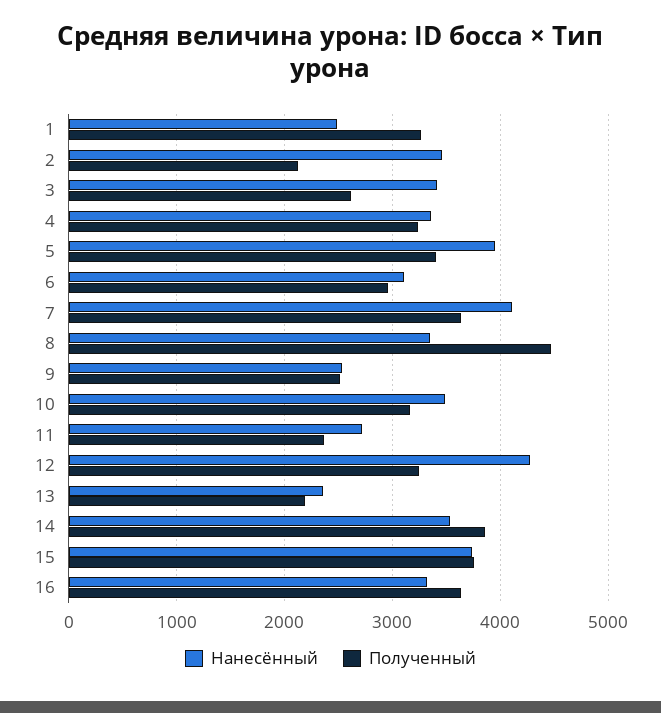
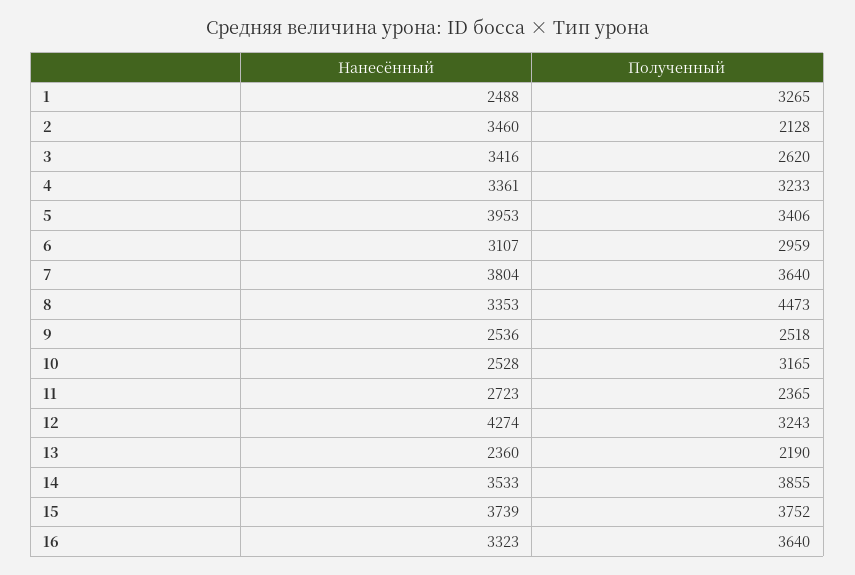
  {
    "Нанесённый": {
      "1": 2488,
      "2": 3460,
      "3": 3416,
      "4": 3361,
      "5": 3953,
      "6": 3107,
-     "7": 4100,
+     "7": 3804,
      "8": 3353,
      "9": 2536,
-     "10": 3500,
+     "10": 2528,
      "11": 2723,
      "12": 4274,
      "13": 2360,
      "14": 3533,
      "15": 3739,
      "16": 3323
    },
    "Полученный": {
      "1": 3265,
      "2": 2128,
      "3": 2620,
      "4": 3233,
      "5": 3406,
      "6": 2959,
      "7": 3640,
      "8": 4473,
      "9": 2518,
      "10": 3165,
      "11": 2365,
      "12": 3243,
      "13": 2190,
      "14": 3855,
      "15": 3752,
      "16": 3640
    }
  }

